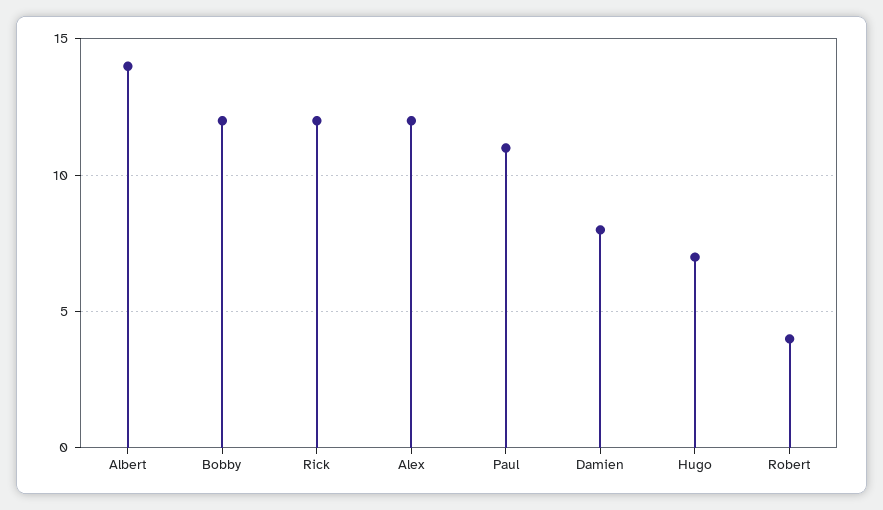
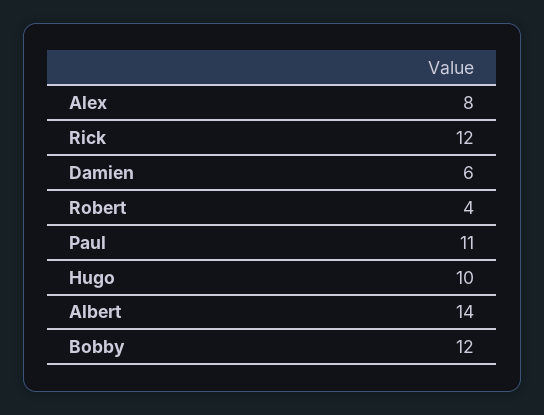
  {
    "Albert": 14,
    "Bobby": 12,
    "Rick": 12,
-   "Alex": 12,
+   "Alex": 8,
    "Paul": 11,
-   "Damien": 8,
+   "Damien": 6,
-   "Hugo": 7,
+   "Hugo": 10,
    "Robert": 4
  }

